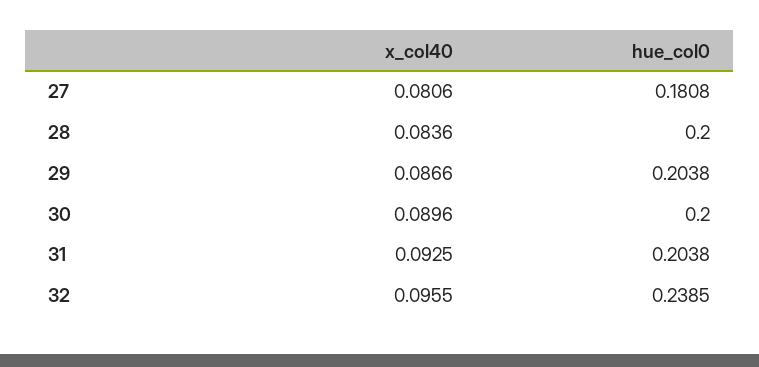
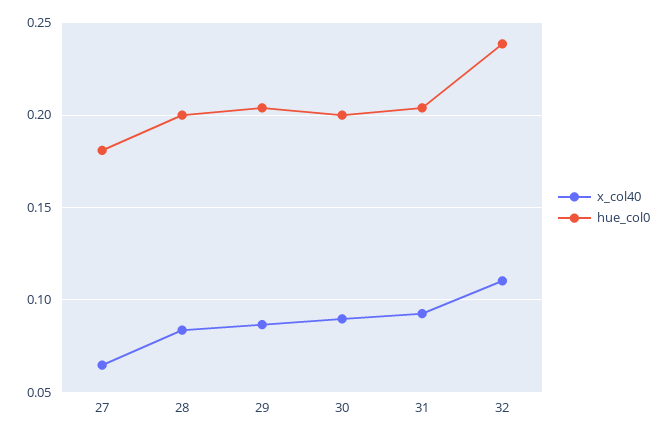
  {
    "x_col40": {
-     "27": 0.0806,
+     "27": 0.065,
      "28": 0.0836,
      "29": 0.0866,
      "30": 0.0896,
      "31": 0.0925,
-     "32": 0.0955
+     "32": 0.11
    },
    "hue_col0": {
      "27": 0.1808,
      "28": 0.2,
      "29": 0.2038,
      "30": 0.2,
      "31": 0.2038,
      "32": 0.2385
    }
  }

